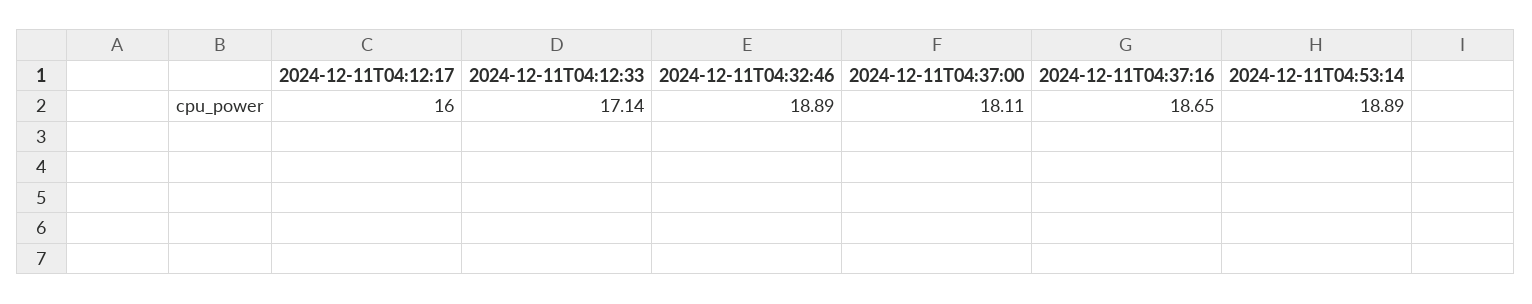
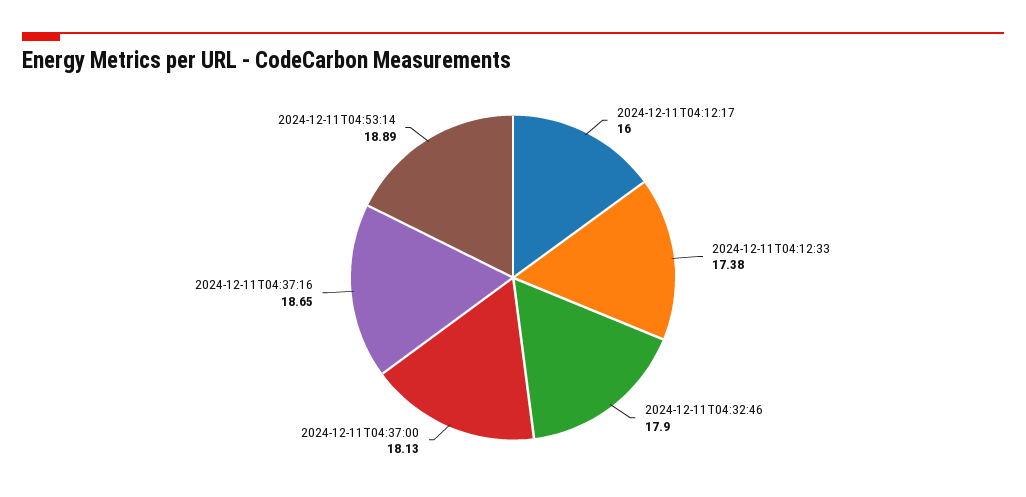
  {
    "2024-12-11T04:12:17": 16,
-   "2024-12-11T04:12:33": 17.14,
+   "2024-12-11T04:12:33": 17.38,
-   "2024-12-11T04:32:46": 18.89,
+   "2024-12-11T04:32:46": 17.9,
-   "2024-12-11T04:37:00": 18.11,
+   "2024-12-11T04:37:00": 18.13,
    "2024-12-11T04:37:16": 18.65,
    "2024-12-11T04:53:14": 18.89
  }

